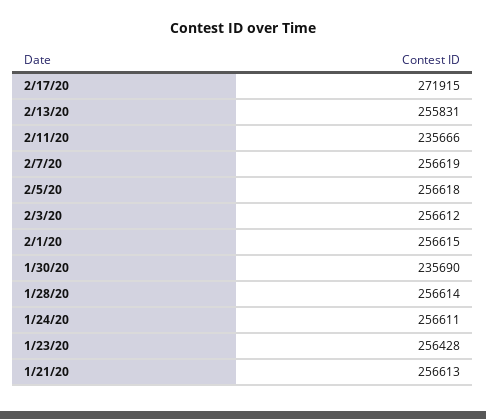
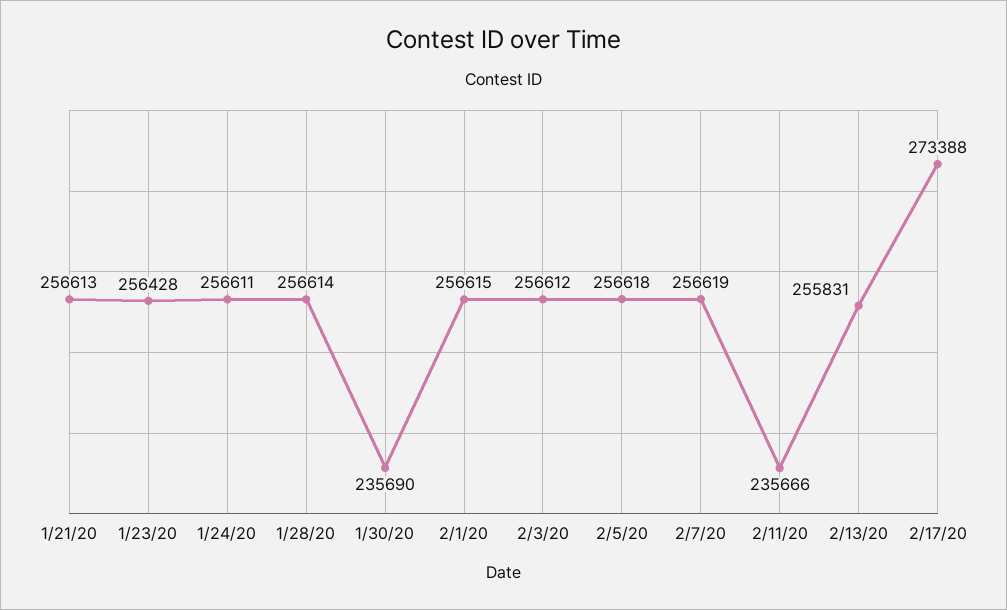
  {
-   "2/17/20": 271915,
+   "2/17/20": 273388,
    "2/13/20": 255831,
    "2/11/20": 235666,
    "2/7/20": 256619,
    "2/5/20": 256618,
    "2/3/20": 256612,
    "2/1/20": 256615,
    "1/30/20": 235690,
    "1/28/20": 256614,
    "1/24/20": 256611,
    "1/23/20": 256428,
    "1/21/20": 256613
  }

